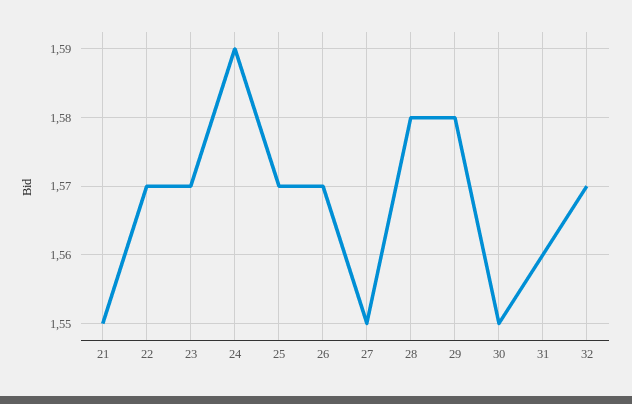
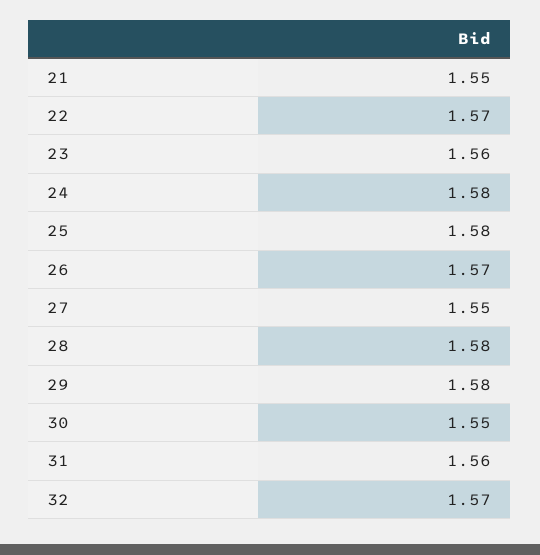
  {
    "21": 1.55,
    "22": 1.57,
-   "23": 1.57,
+   "23": 1.56,
-   "24": 1.59,
+   "24": 1.58,
-   "25": 1.57,
+   "25": 1.58,
    "26": 1.57,
    "27": 1.55,
    "28": 1.58,
    "29": 1.58,
    "30": 1.55,
    "31": 1.56,
    "32": 1.57
  }

